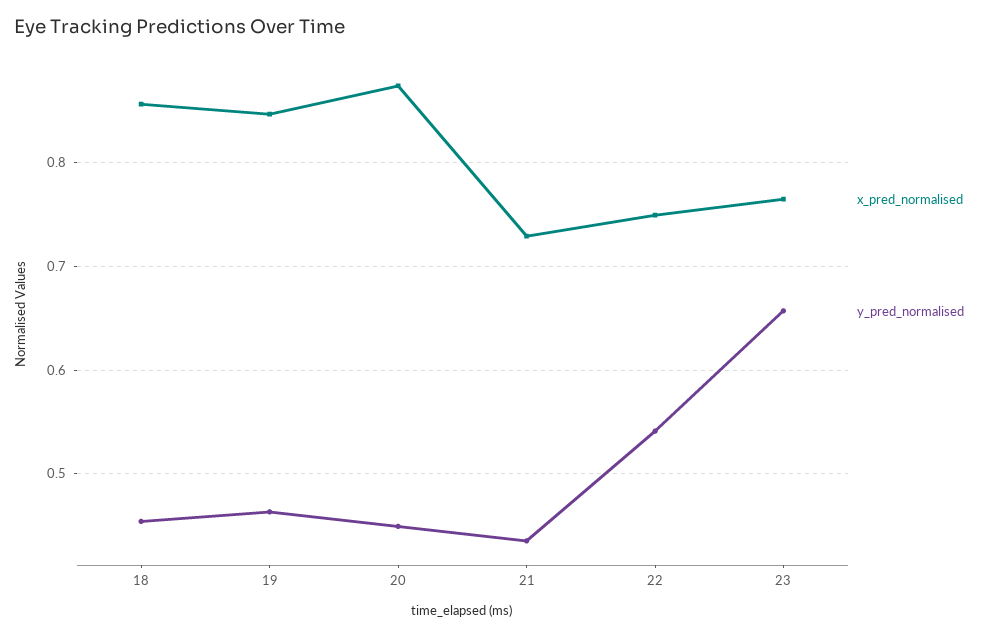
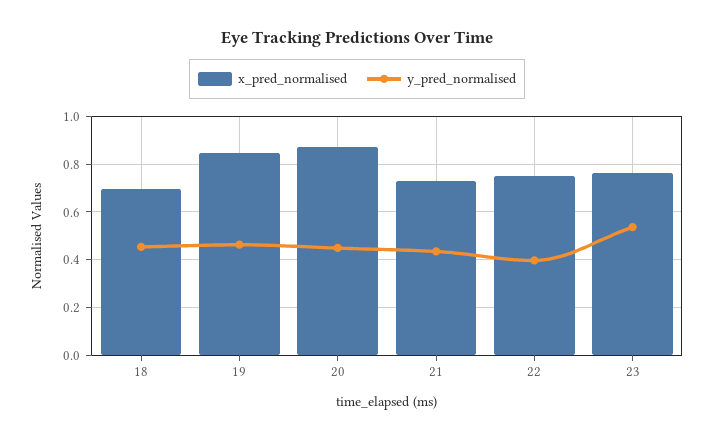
  {
    "x_pred_normalised": {
-     "18": 0.86,
+     "18": 0.7,
      "19": 0.85,
      "20": 0.87,
      "21": 0.73,
      "22": 0.75,
      "23": 0.76
    },
    "y_pred_normalised": {
      "18": 0.45,
      "19": 0.46,
      "20": 0.45,
      "21": 0.44,
-     "22": 0.54,
+     "22": 0.4,
-     "23": 0.66
+     "23": 0.55
    }
  }

